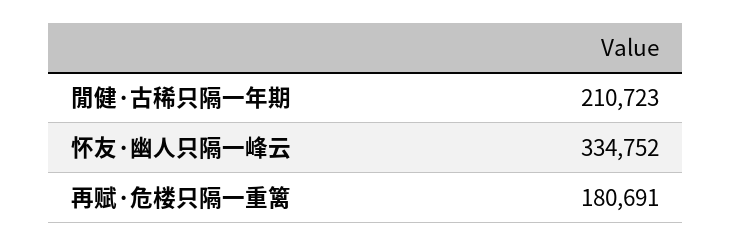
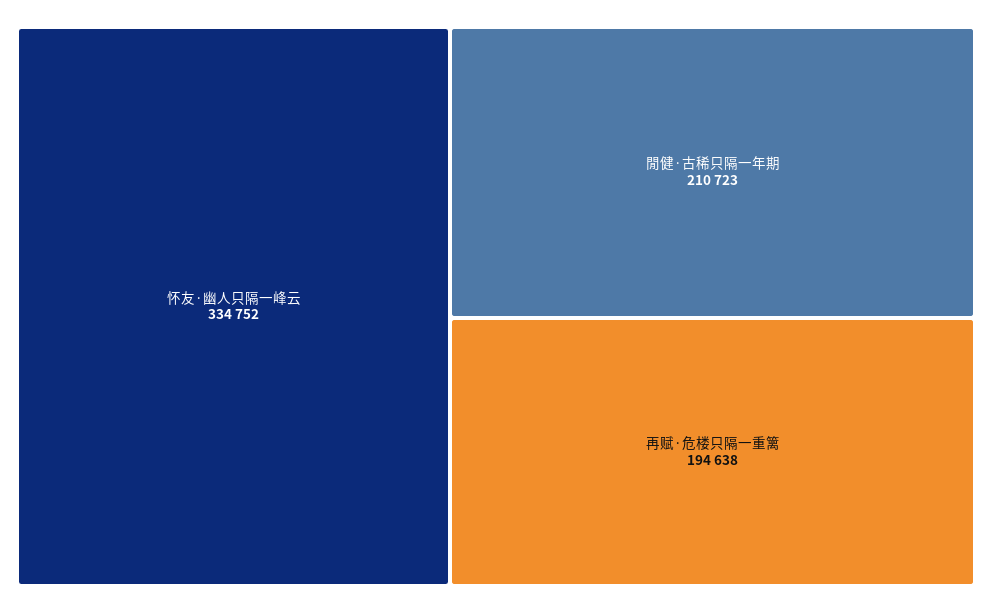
  {
    "閒健·古稀只隔一年期": 210723,
    "怀友·幽人只隔一峰云": 334752,
-   "再赋·危楼只隔一重篱": 180691
+   "再赋·危楼只隔一重篱": 194638
  }

